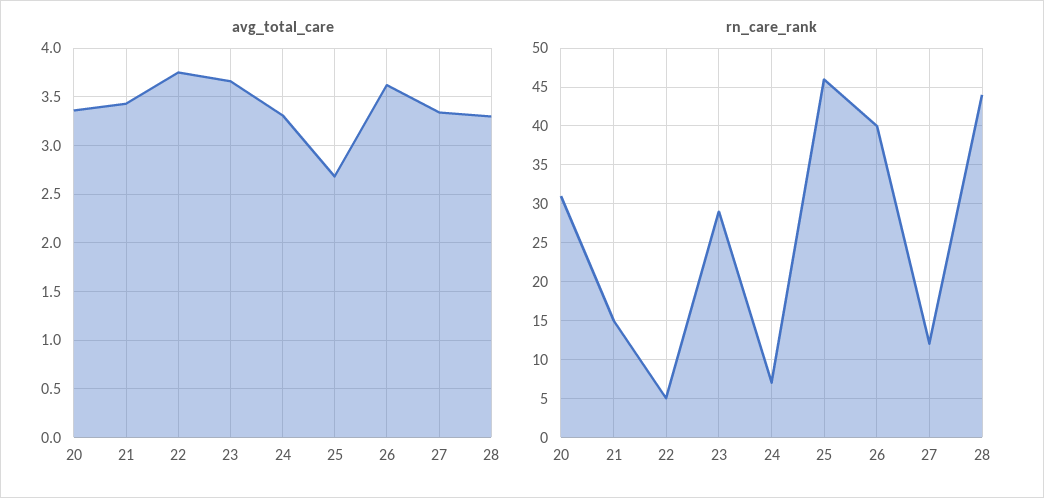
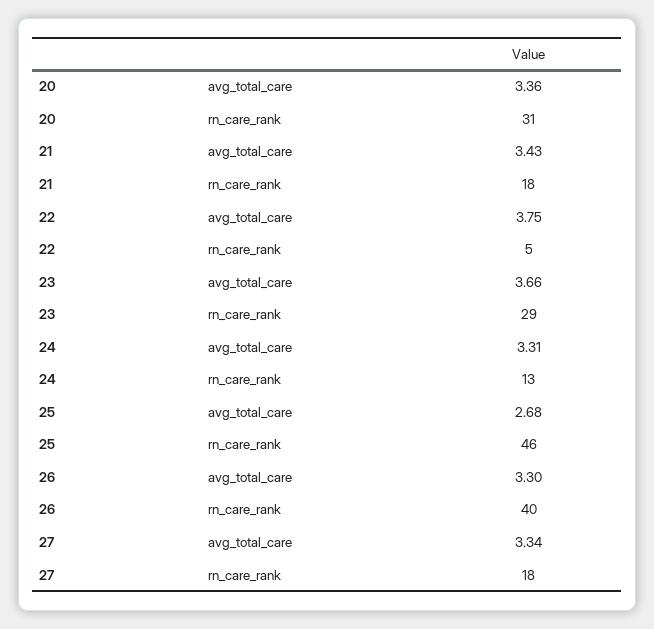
  {
    "avg_total_care": {
      "20": 3.36,
      "21": 3.43,
      "22": 3.75,
      "23": 3.66,
      "24": 3.31,
      "25": 2.68,
-     "26": 3.6,
+     "26": 3.3,
-     "27": 3.34,
+     "27": 3.34
-     "28": 3.3
    },
    "rn_care_rank": {
      "20": 31,
-     "21": 15,
+     "21": 18,
      "22": 5,
      "23": 29,
-     "24": 7,
+     "24": 13,
      "25": 46,
      "26": 40,
-     "27": 12,
+     "27": 18
-     "28": 44
    }
  }

